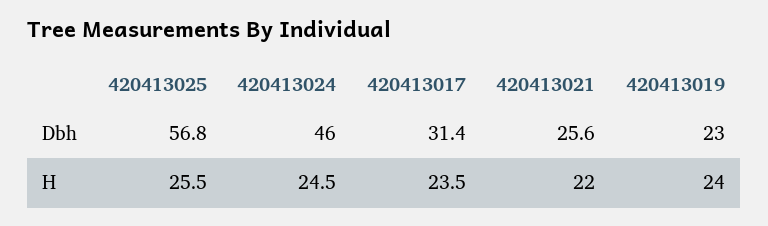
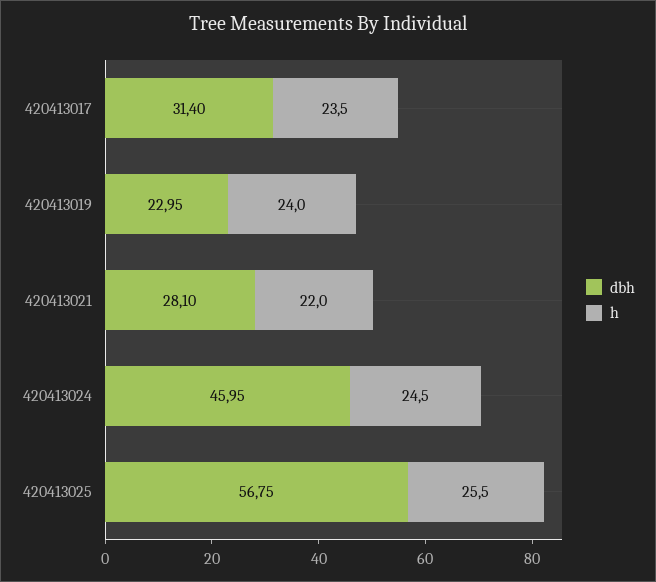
  {
    "Dbh": {
      "420413025": 56.75,
      "420413024": 45.95,
      "420413017": 31.4,
-     "420413021": 25.6,
+     "420413021": 28.1,
      "420413019": 22.95
    },
    "H": {
      "420413025": 25.5,
      "420413024": 24.5,
      "420413017": 23.5,
      "420413021": 22,
      "420413019": 24
    }
  }

